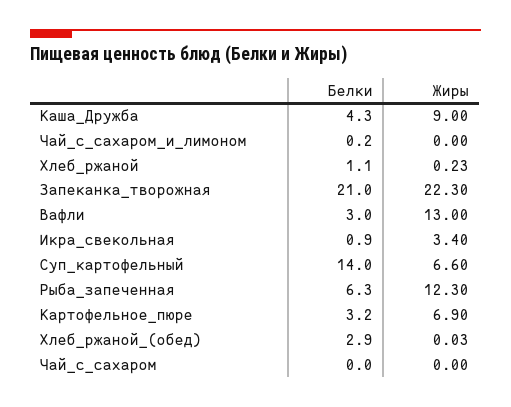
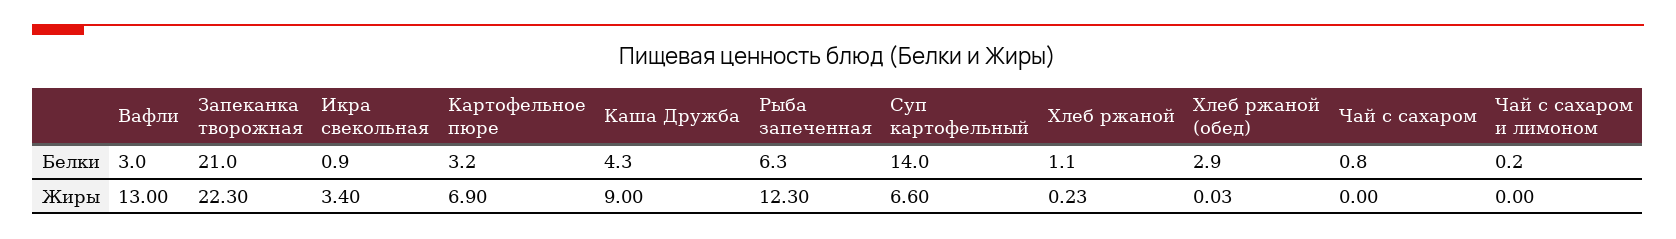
  {
    "Белки": {
      "Каша_Дружба": 4.3,
      "Чай_с_сахаром_и_лимоном": 0.2,
      "Хлеб_ржаной": 1.1,
      "Запеканка_творожная": 21,
      "Вафли": 3,
      "Икра_свекольная": 0.9,
      "Суп_картофельный": 14,
      "Рыба_запеченная": 6.3,
      "Картофельное_пюре": 3.2,
      "Хлеб_ржаной_(обед)": 2.9,
-     "Чай_с_сахаром": 0
+     "Чай_с_сахаром": 0.8
    },
    "Жиры": {
      "Каша_Дружба": 9,
      "Чай_с_сахаром_и_лимоном": 0,
      "Хлеб_ржаной": 0.23,
      "Запеканка_творожная": 22.3,
      "Вафли": 13,
      "Икра_свекольная": 3.4,
      "Суп_картофельный": 6.6,
      "Рыба_запеченная": 12.3,
      "Картофельное_пюре": 6.9,
      "Хлеб_ржаной_(обед)": 0.03,
      "Чай_с_сахаром": 0
    }
  }

